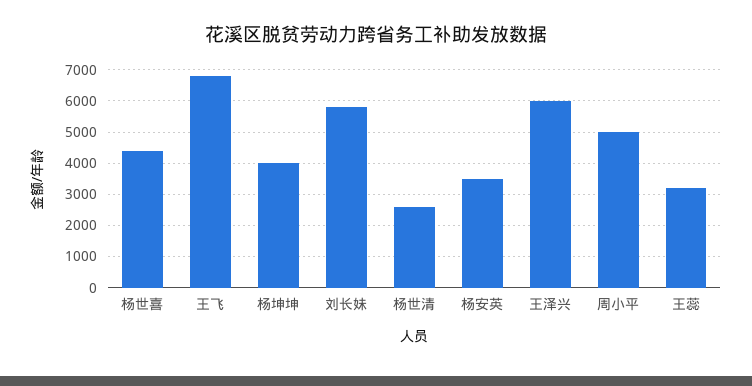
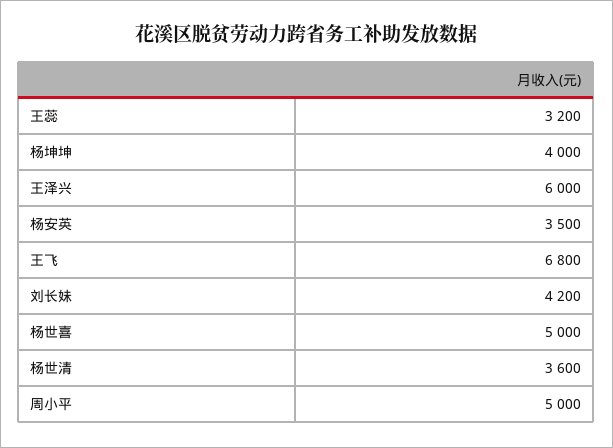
  {
-   "杨世喜": 4400,
+   "杨世喜": 5000,
    "王飞": 6800,
    "杨坤坤": 4000,
-   "刘长妹": 5800,
+   "刘长妹": 4200,
-   "杨世清": 2600,
+   "杨世清": 3600,
    "杨安英": 3500,
    "王泽兴": 6000,
    "周小平": 5000,
    "王蕊": 3200
  }

